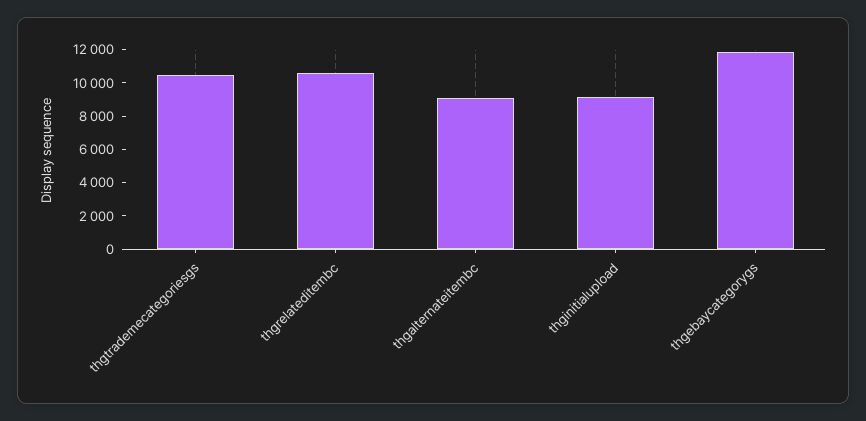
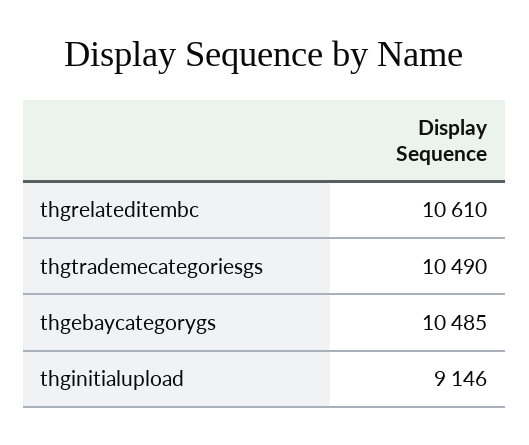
  {
    "thgtrademecategoriesgs": 10490,
    "thgrelateditembc": 10610,
-   "thgalternateitembc": 9000,
    "thginitialupload": 9146,
-   "thgebaycategorygs": 12000
+   "thgebaycategorygs": 10485
  }

